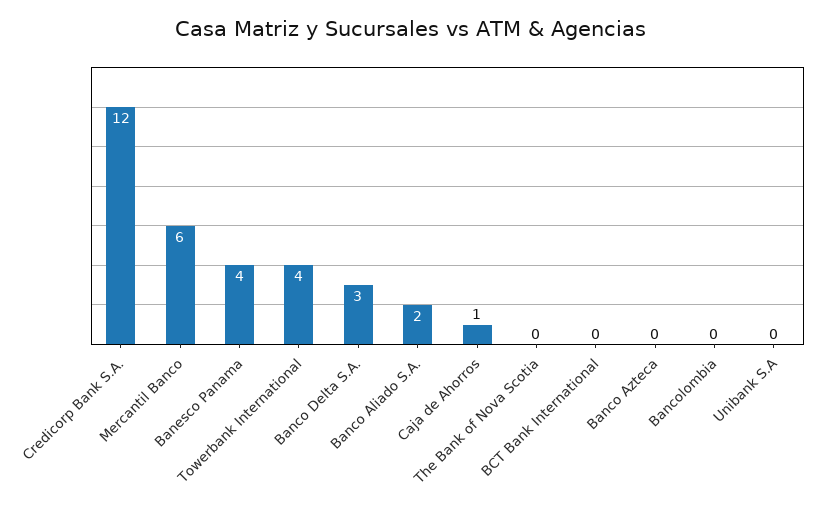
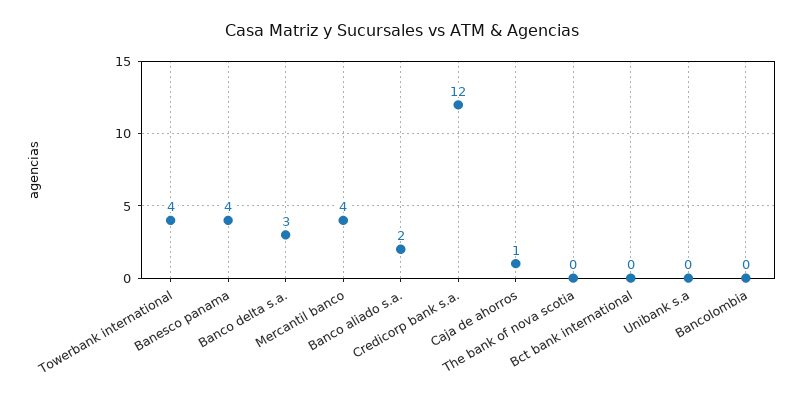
  {
    "Credicorp Bank S.A.": 12,
-   "Mercantil Banco": 6,
+   "Mercantil Banco": 4,
    "Banesco Panama": 4,
    "Towerbank International": 4,
    "Banco Delta S.A.": 3,
    "Banco Aliado S.A.": 2,
    "Caja de Ahorros": 1,
    "The Bank of Nova Scotia": 0,
    "BCT Bank International": 0,
-   "Banco Azteca": 0,
    "Bancolombia": 0,
    "Unibank S.A": 0
  }

